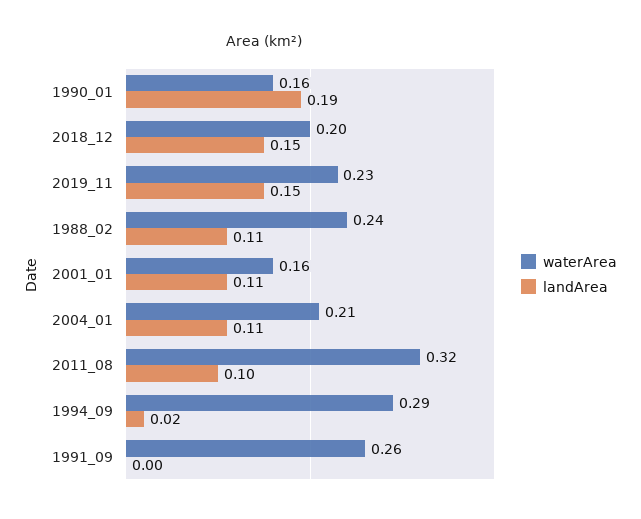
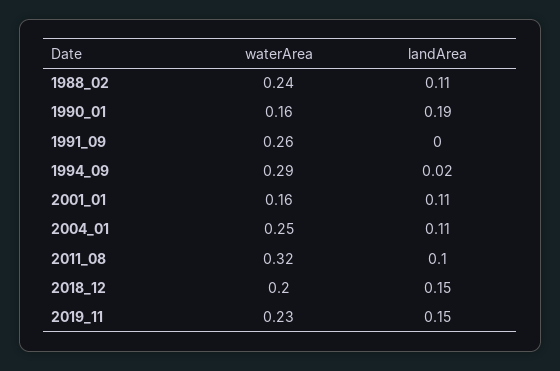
  {
    "waterArea": {
      "1990_01": 0.16,
      "2018_12": 0.2,
      "2019_11": 0.23,
      "1988_02": 0.24,
      "2001_01": 0.16,
-     "2004_01": 0.21,
+     "2004_01": 0.25,
      "2011_08": 0.32,
      "1994_09": 0.29,
      "1991_09": 0.26
    },
    "landArea": {
      "1990_01": 0.19,
      "2018_12": 0.15,
      "2019_11": 0.15,
      "1988_02": 0.11,
      "2001_01": 0.11,
      "2004_01": 0.11,
      "2011_08": 0.1,
      "1994_09": 0.02,
      "1991_09": 0
    }
  }

